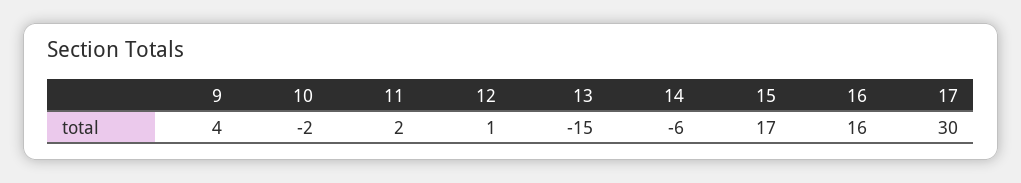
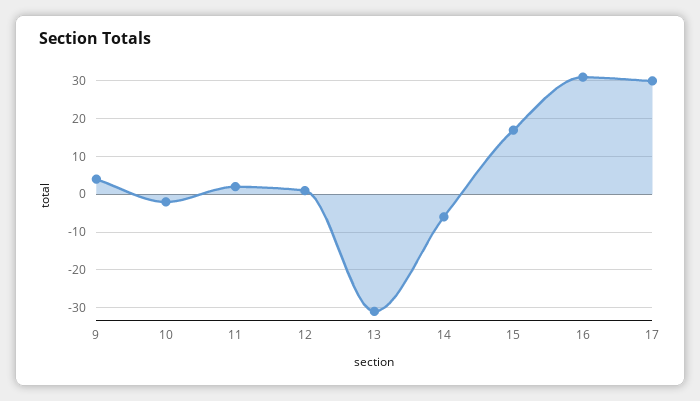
  {
    "9": 4,
    "10": -2,
    "11": 2,
    "12": 1,
-   "13": -15,
+   "13": -30,
    "14": -6,
    "15": 17,
-   "16": 16,
+   "16": 30,
    "17": 30
  }

